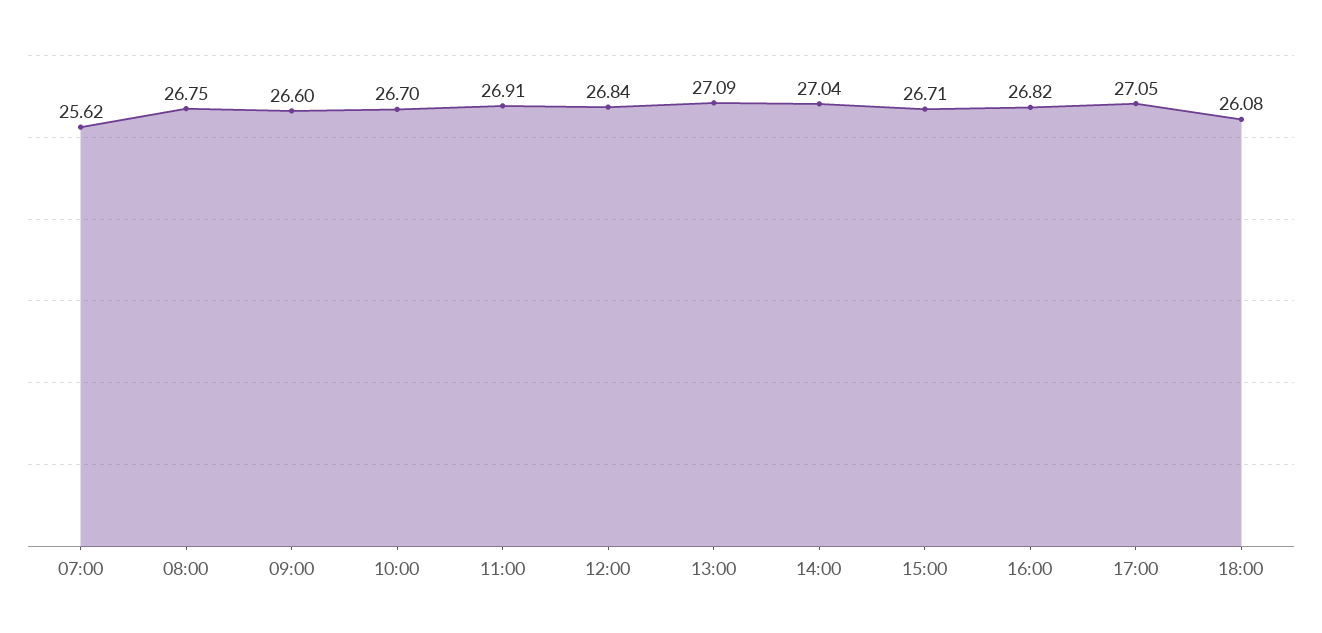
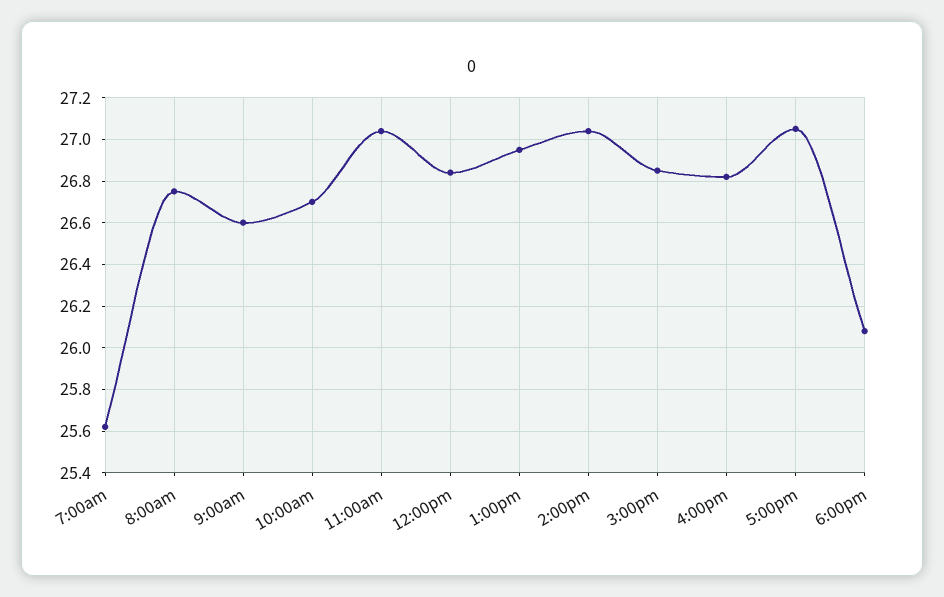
  {
    "07:00": 25.62,
    "08:00": 26.75,
    "09:00": 26.6,
    "10:00": 26.7,
-   "11:00": 26.91,
+   "11:00": 27.05,
    "12:00": 26.84,
-   "13:00": 27.09,
+   "13:00": 26.95,
    "14:00": 27.04,
-   "15:00": 26.71,
+   "15:00": 26.85,
    "16:00": 26.82,
    "17:00": 27.05,
    "18:00": 26.08
  }

